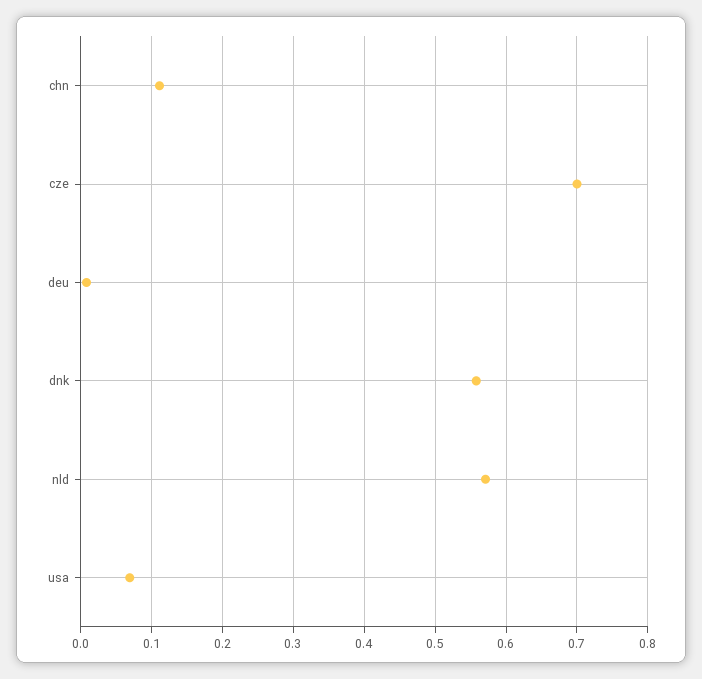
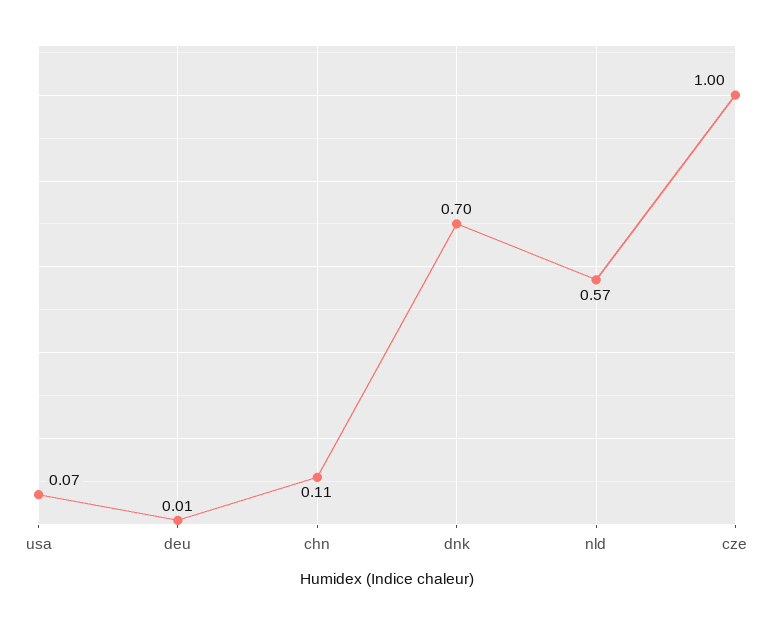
  {
    "chn": 0.11,
-   "cze": 0.7,
+   "cze": 1,
    "deu": 0.01,
-   "dnk": 0.56,
+   "dnk": 0.7,
    "nld": 0.57,
    "usa": 0.07
  }

